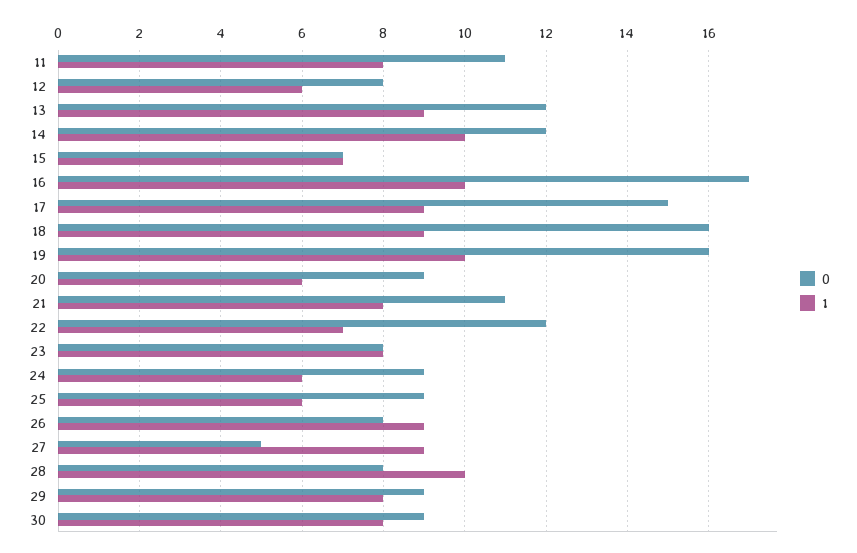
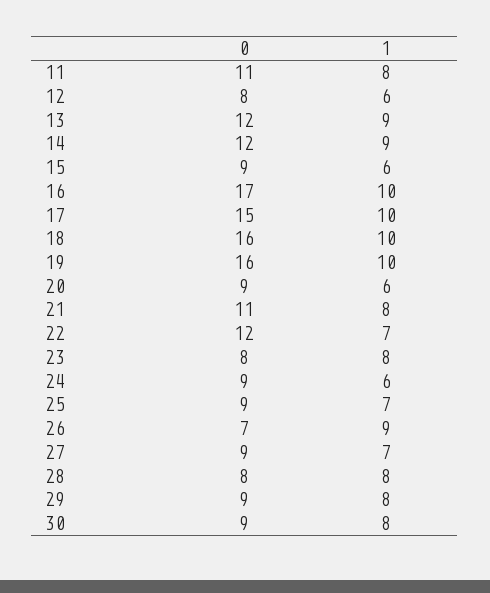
  {
    "0": {
      "11": 11,
      "12": 8,
      "13": 12,
      "14": 12,
-     "15": 7,
+     "15": 9,
      "16": 17,
      "17": 15,
      "18": 16,
      "19": 16,
      "20": 9,
      "21": 11,
      "22": 12,
      "23": 8,
      "24": 9,
      "25": 9,
-     "26": 8,
+     "26": 7,
-     "27": 5,
+     "27": 9,
      "28": 8,
      "29": 9,
      "30": 9
    },
    "1": {
      "11": 8,
      "12": 6,
      "13": 9,
-     "14": 10,
+     "14": 9,
-     "15": 7,
+     "15": 6,
      "16": 10,
-     "17": 9,
+     "17": 10,
-     "18": 9,
+     "18": 10,
      "19": 10,
      "20": 6,
      "21": 8,
      "22": 7,
      "23": 8,
      "24": 6,
-     "25": 6,
+     "25": 7,
      "26": 9,
-     "27": 9,
+     "27": 7,
-     "28": 10,
+     "28": 8,
      "29": 8,
      "30": 8
    }
  }

